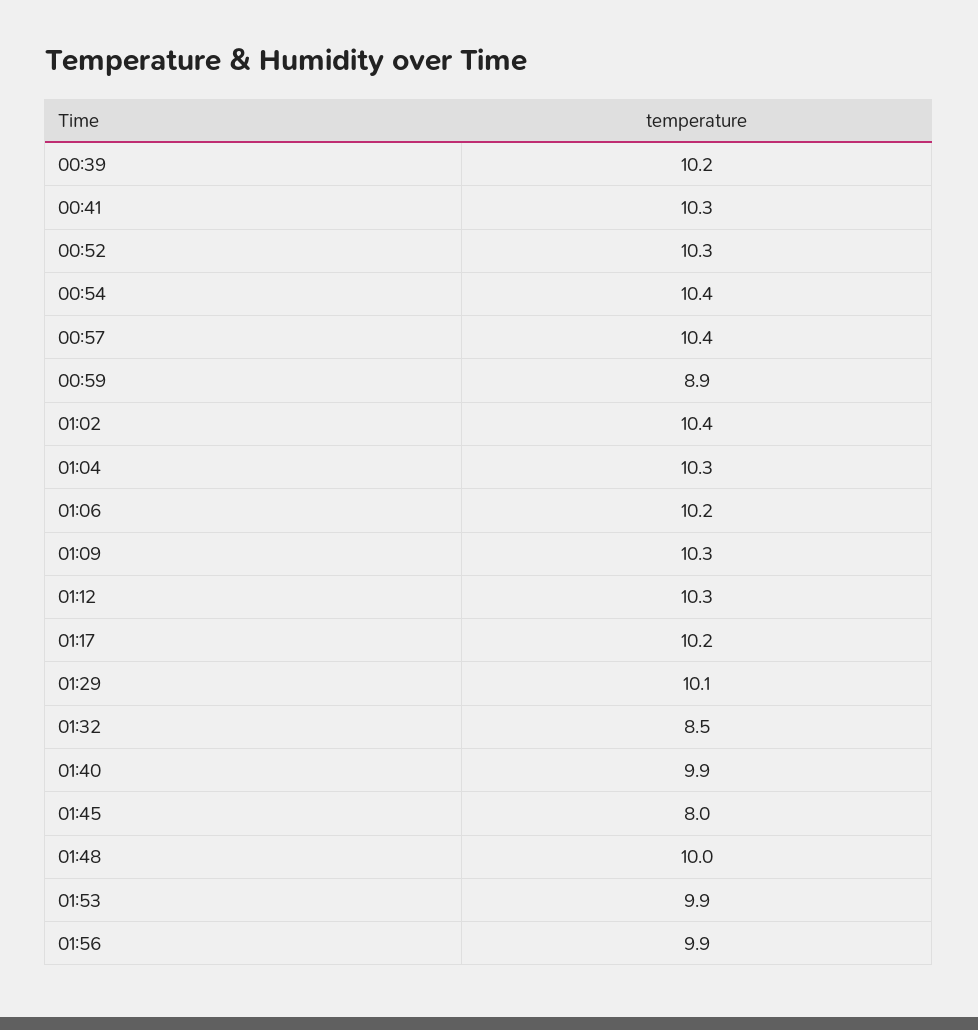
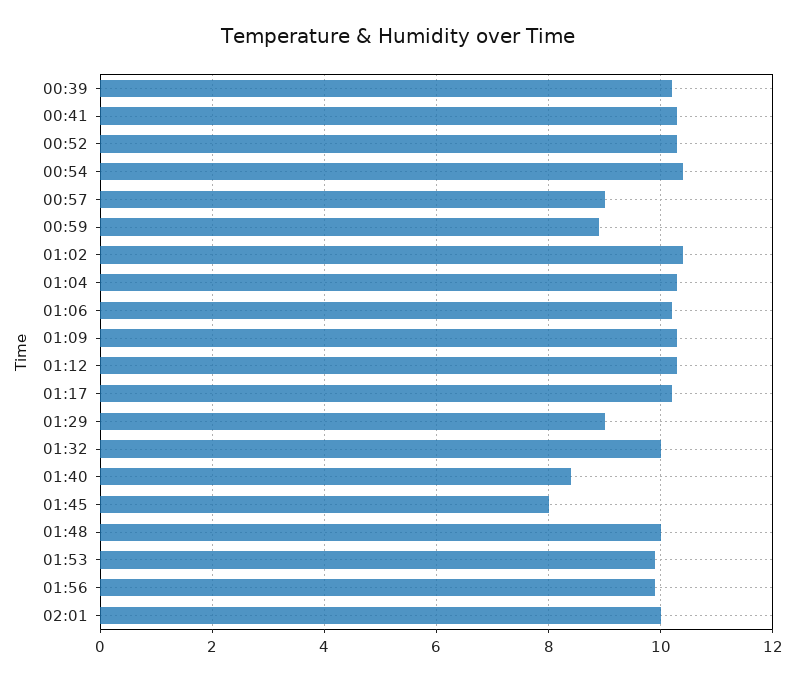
  {
    "00:39": 10.2,
    "00:41": 10.3,
    "00:52": 10.3,
    "00:54": 10.4,
-   "00:57": 10.4,
+   "00:57": 9,
    "00:59": 8.9,
    "01:02": 10.4,
    "01:04": 10.3,
    "01:06": 10.2,
    "01:09": 10.3,
    "01:12": 10.3,
    "01:17": 10.2,
-   "01:29": 10.1,
+   "01:29": 9,
-   "01:32": 8.5,
+   "01:32": 10,
-   "01:40": 9.9,
+   "01:40": 8.5,
    "01:45": 8,
    "01:48": 10,
    "01:53": 9.9,
-   "01:56": 9.9
+   "01:56": 9.9,
+   "02:01": 10
  }

